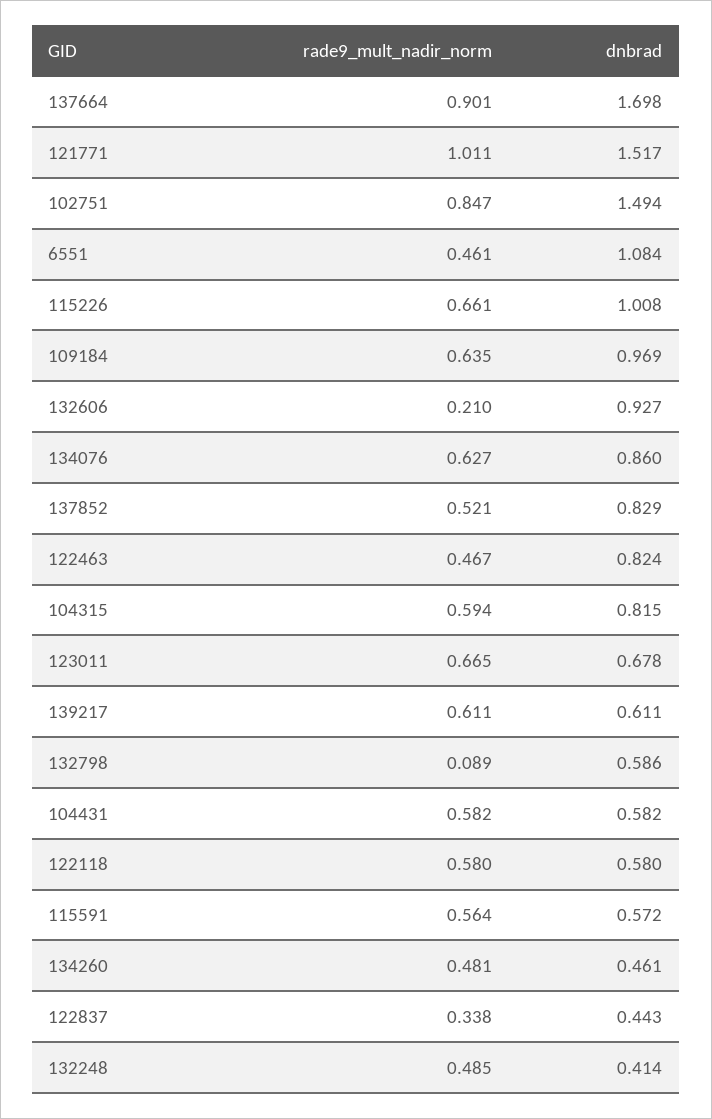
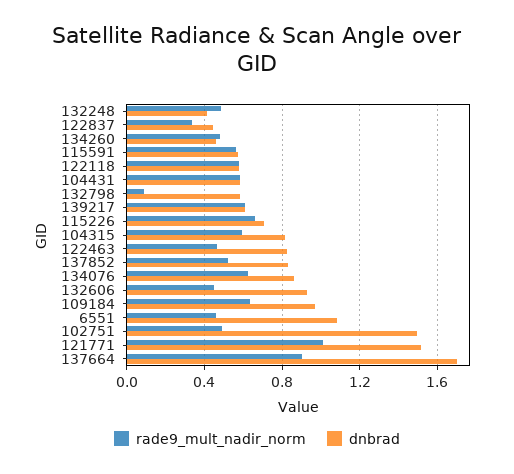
  {
    "rade9_mult_nadir_norm": {
      "137664": 0.901,
      "121771": 1.011,
-     "102751": 0.847,
+     "102751": 0.5,
      "6551": 0.461,
      "115226": 0.661,
      "109184": 0.635,
-     "132606": 0.21,
+     "132606": 0.45,
      "134076": 0.627,
      "137852": 0.521,
      "122463": 0.467,
      "104315": 0.594,
-     "123011": 0.665,
      "139217": 0.611,
      "132798": 0.089,
      "104431": 0.582,
      "122118": 0.58,
      "115591": 0.564,
      "134260": 0.481,
      "122837": 0.338,
      "132248": 0.485
    },
    "dnbrad": {
      "137664": 1.698,
      "121771": 1.517,
      "102751": 1.494,
      "6551": 1.084,
-     "115226": 1.008,
+     "115226": 0.7,
      "109184": 0.969,
      "132606": 0.927,
      "134076": 0.86,
      "137852": 0.829,
      "122463": 0.824,
      "104315": 0.815,
-     "123011": 0.678,
      "139217": 0.611,
      "132798": 0.586,
      "104431": 0.582,
      "122118": 0.58,
      "115591": 0.572,
      "134260": 0.461,
      "122837": 0.443,
      "132248": 0.414
    }
  }

